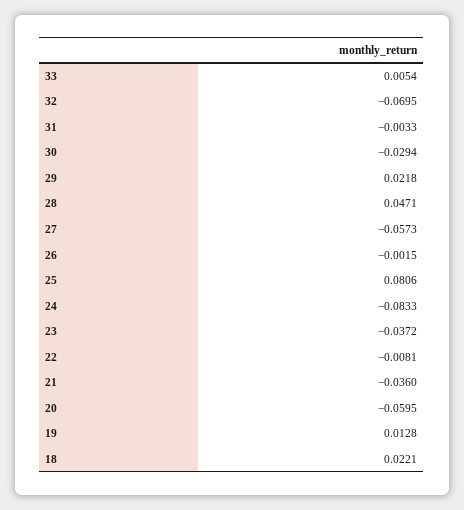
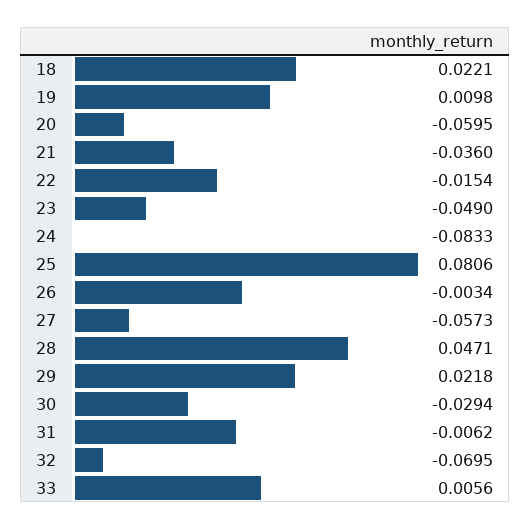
  {
-   "33": 0.0054,
+   "33": 0.0056,
    "32": -0.0695,
-   "31": -0.0033,
+   "31": -0.0062,
    "30": -0.0294,
    "29": 0.0218,
    "28": 0.0471,
    "27": -0.0573,
-   "26": -0.0015,
+   "26": -0.0034,
    "25": 0.0806,
    "24": -0.0833,
-   "23": -0.0372,
+   "23": -0.049,
-   "22": -0.0081,
+   "22": -0.0154,
    "21": -0.036,
    "20": -0.0595,
-   "19": 0.0128,
+   "19": 0.0098,
    "18": 0.0221
  }

